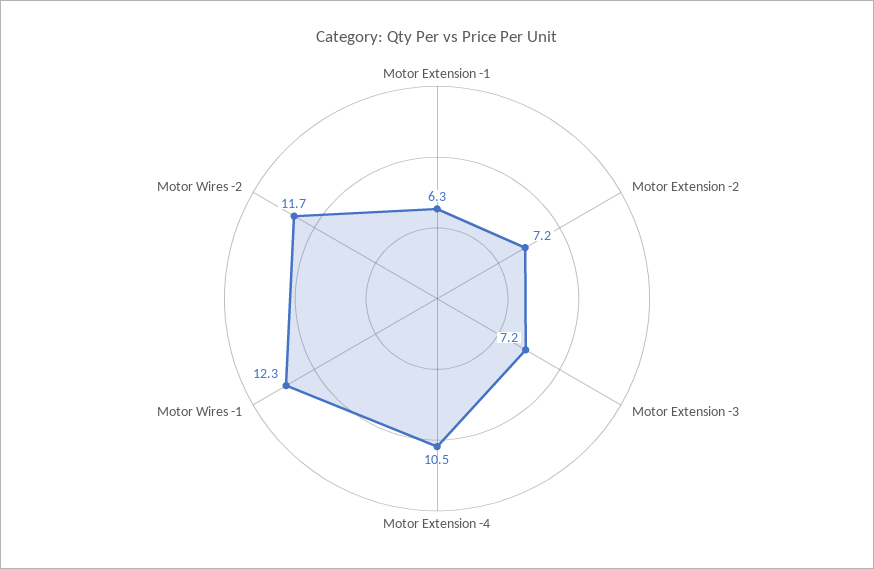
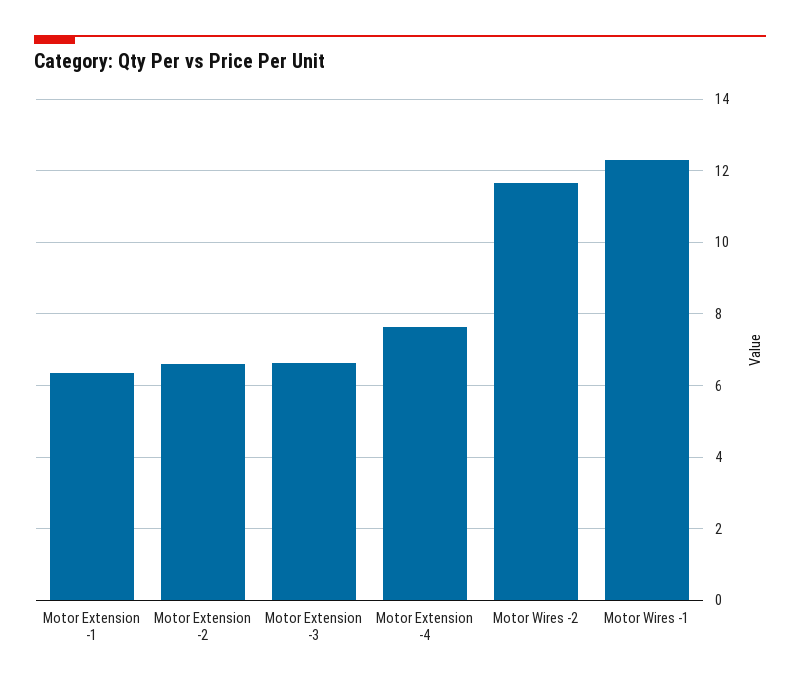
  {
    "Motor Extension -1": 6.3,
-   "Motor Extension -2": 7.2,
+   "Motor Extension -2": 6.6,
-   "Motor Extension -3": 7.2,
+   "Motor Extension -3": 6.6,
-   "Motor Extension -4": 10.5,
+   "Motor Extension -4": 7.6,
    "Motor Wires -1": 12.3,
    "Motor Wires -2": 11.7
  }

